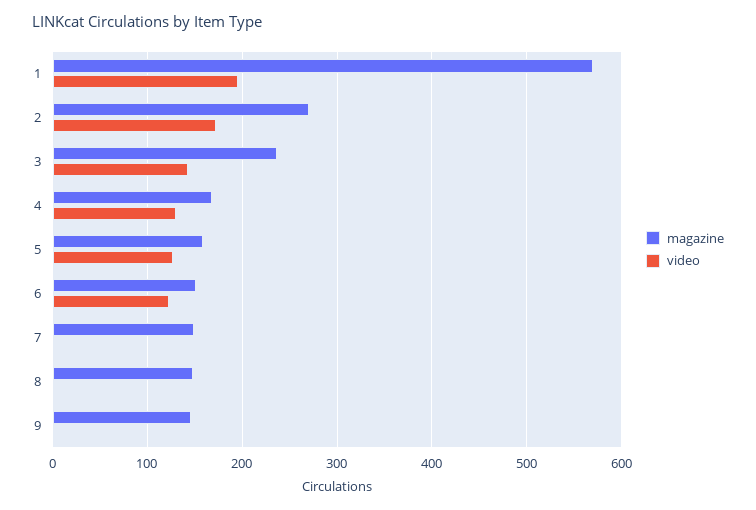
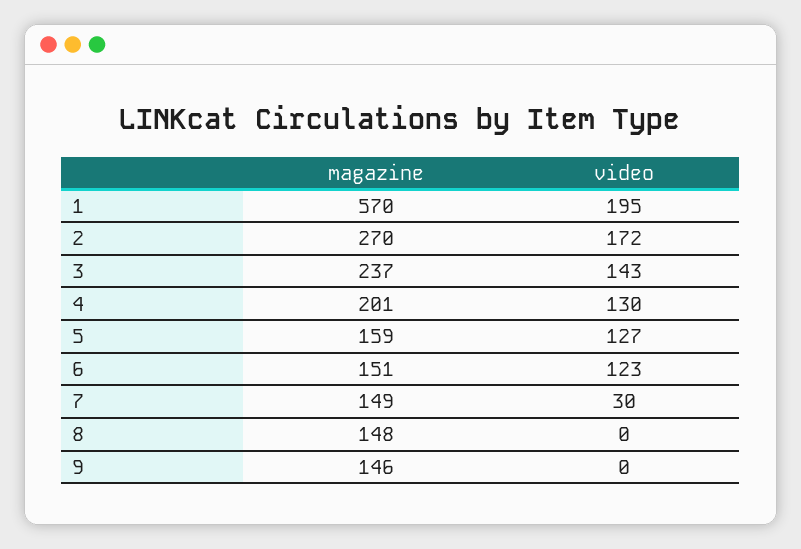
  {
    "magazine": {
      "1": 570,
      "2": 270,
      "3": 237,
-     "4": 170,
+     "4": 201,
      "5": 159,
      "6": 151,
      "7": 149,
      "8": 148,
      "9": 146
    },
    "video": {
      "1": 195,
      "2": 172,
      "3": 143,
      "4": 130,
      "5": 127,
      "6": 123,
-     "7": 0,
+     "7": 30,
      "8": 0,
      "9": 0
    }
  }

